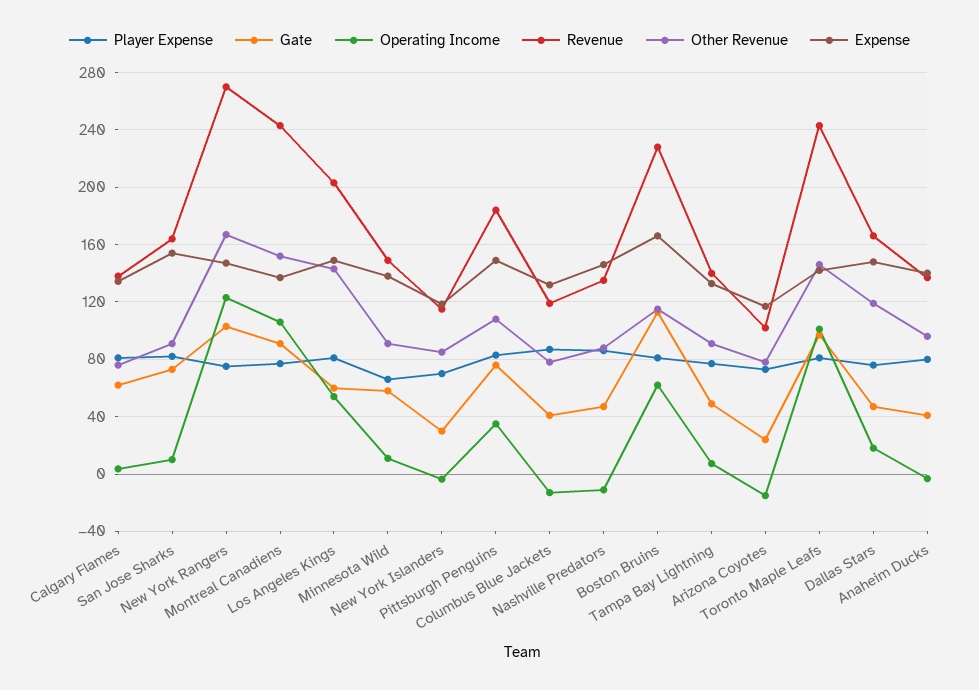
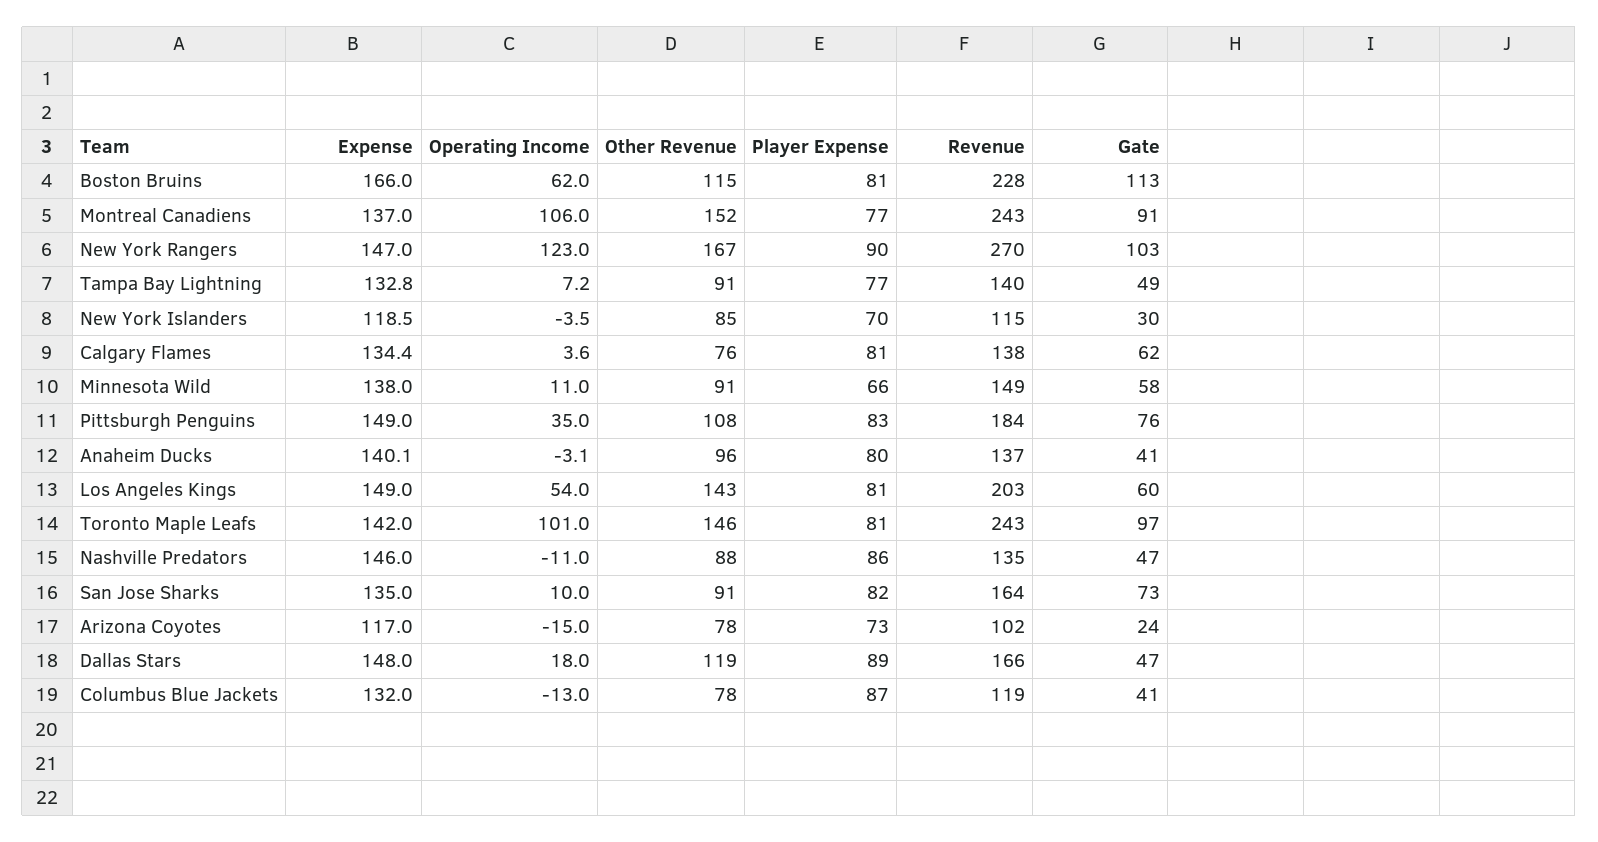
  {
    "Player Expense": {
      "Calgary Flames": 81,
      "San Jose Sharks": 82,
-     "New York Rangers": 75,
+     "New York Rangers": 90,
      "Montreal Canadiens": 77,
      "Los Angeles Kings": 81,
      "Minnesota Wild": 66,
      "New York Islanders": 70,
      "Pittsburgh Penguins": 83,
      "Columbus Blue Jackets": 87,
      "Nashville Predators": 86,
      "Boston Bruins": 81,
      "Tampa Bay Lightning": 77,
      "Arizona Coyotes": 73,
      "Toronto Maple Leafs": 81,
-     "Dallas Stars": 75,
+     "Dallas Stars": 89,
      "Anaheim Ducks": 80
    },
    "Gate": {
      "Calgary Flames": 62,
      "San Jose Sharks": 73,
      "New York Rangers": 103,
      "Montreal Canadiens": 91,
      "Los Angeles Kings": 60,
      "Minnesota Wild": 58,
      "New York Islanders": 30,
      "Pittsburgh Penguins": 76,
      "Columbus Blue Jackets": 41,
      "Nashville Predators": 47,
      "Boston Bruins": 113,
      "Tampa Bay Lightning": 49,
      "Arizona Coyotes": 24,
      "Toronto Maple Leafs": 97,
      "Dallas Stars": 47,
      "Anaheim Ducks": 41
    },
    "Operating Income": {
      "Calgary Flames": 3.6,
      "San Jose Sharks": 10,
      "New York Rangers": 123,
      "Montreal Canadiens": 106,
      "Los Angeles Kings": 54,
      "Minnesota Wild": 11,
      "New York Islanders": -3.5,
      "Pittsburgh Penguins": 35,
      "Columbus Blue Jackets": -13,
      "Nashville Predators": -11,
      "Boston Bruins": 62,
      "Tampa Bay Lightning": 7.2,
      "Arizona Coyotes": -15,
      "Toronto Maple Leafs": 101,
      "Dallas Stars": 18,
      "Anaheim Ducks": -3.1
    },
    "Revenue": {
      "Calgary Flames": 138,
      "San Jose Sharks": 164,
      "New York Rangers": 270,
      "Montreal Canadiens": 243,
      "Los Angeles Kings": 203,
      "Minnesota Wild": 149,
      "New York Islanders": 115,
      "Pittsburgh Penguins": 184,
      "Columbus Blue Jackets": 119,
      "Nashville Predators": 135,
      "Boston Bruins": 228,
      "Tampa Bay Lightning": 140,
      "Arizona Coyotes": 102,
      "Toronto Maple Leafs": 243,
      "Dallas Stars": 166,
      "Anaheim Ducks": 137
    },
    "Other Revenue": {
      "Calgary Flames": 76,
      "San Jose Sharks": 91,
      "New York Rangers": 167,
      "Montreal Canadiens": 152,
      "Los Angeles Kings": 143,
      "Minnesota Wild": 91,
      "New York Islanders": 85,
      "Pittsburgh Penguins": 108,
      "Columbus Blue Jackets": 78,
      "Nashville Predators": 88,
      "Boston Bruins": 115,
      "Tampa Bay Lightning": 91,
      "Arizona Coyotes": 78,
      "Toronto Maple Leafs": 146,
      "Dallas Stars": 119,
      "Anaheim Ducks": 96
    },
    "Expense": {
      "Calgary Flames": 134.4,
-     "San Jose Sharks": 155,
+     "San Jose Sharks": 135,
      "New York Rangers": 147,
      "Montreal Canadiens": 137,
      "Los Angeles Kings": 149,
      "Minnesota Wild": 138,
      "New York Islanders": 118.5,
      "Pittsburgh Penguins": 149,
      "Columbus Blue Jackets": 132,
      "Nashville Predators": 146,
      "Boston Bruins": 166,
      "Tampa Bay Lightning": 132.8,
      "Arizona Coyotes": 117,
      "Toronto Maple Leafs": 142,
      "Dallas Stars": 148,
      "Anaheim Ducks": 140.1
    }
  }

